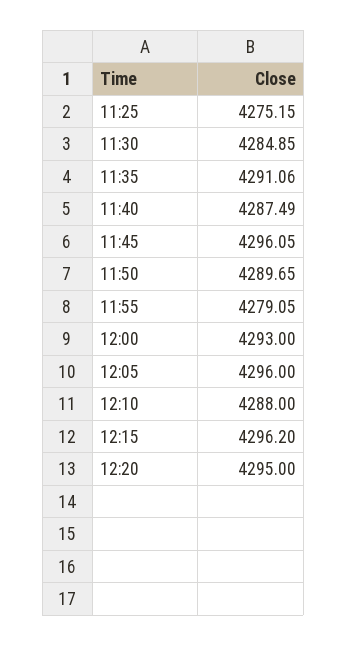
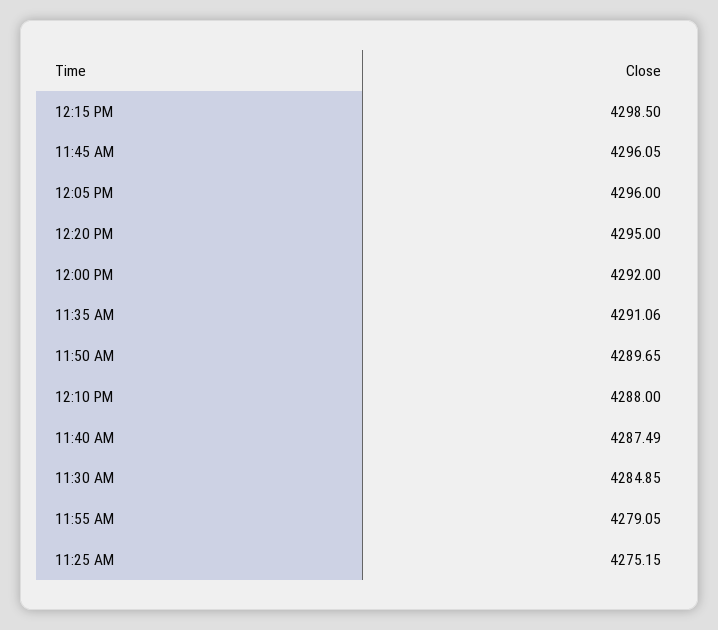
  {
    "11:25": 4275.15,
    "11:30": 4284.85,
    "11:35": 4291.06,
    "11:40": 4287.49,
    "11:45": 4296.05,
    "11:50": 4289.65,
    "11:55": 4279.05,
-   "12:00": 4293,
+   "12:00": 4292,
    "12:05": 4296,
    "12:10": 4288,
-   "12:15": 4296.2,
+   "12:15": 4298.5,
    "12:20": 4295
  }

